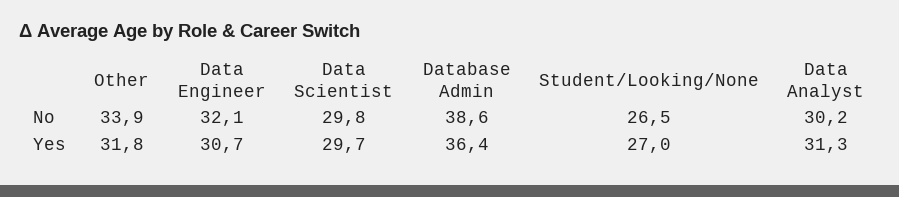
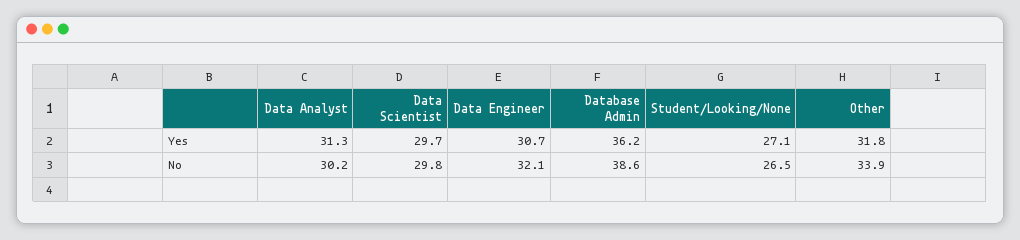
  {
    "Other": {
      "No": 33.9,
      "Yes": 31.8
    },
    "Data Engineer": {
      "No": 32.1,
      "Yes": 30.7
    },
    "Data Scientist": {
      "No": 29.8,
      "Yes": 29.7
    },
    "Database Admin": {
      "No": 38.6,
-     "Yes": 36.4
+     "Yes": 36.2
    },
    "Student/Looking/None": {
      "No": 26.5,
-     "Yes": 27
+     "Yes": 27.1
    },
    "Data Analyst": {
      "No": 30.2,
      "Yes": 31.3
    }
  }

